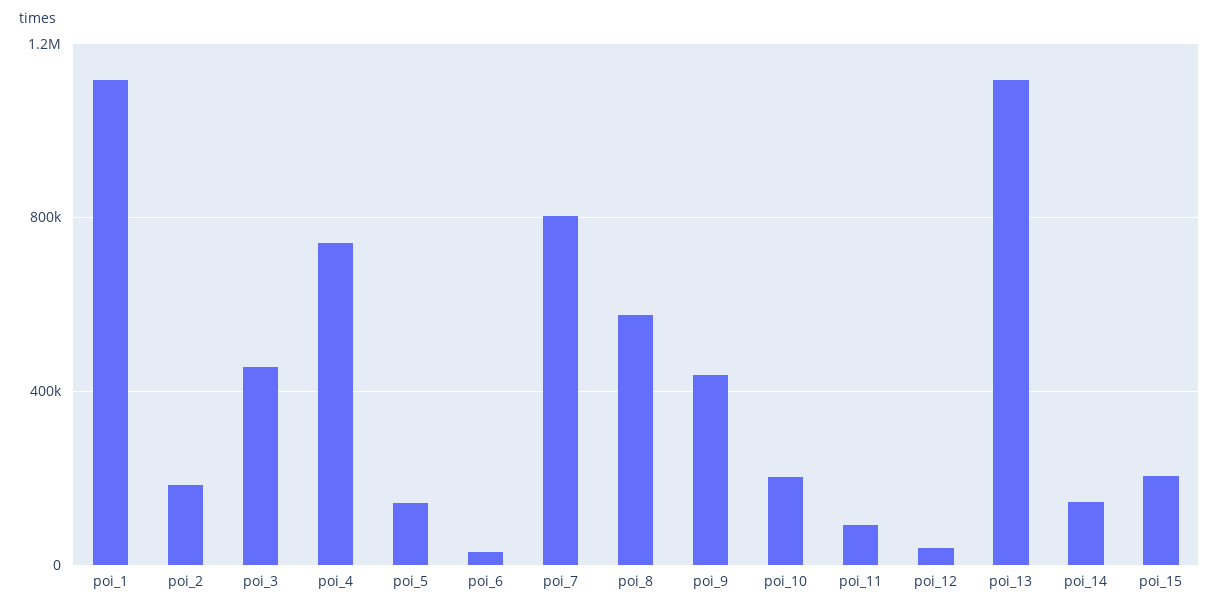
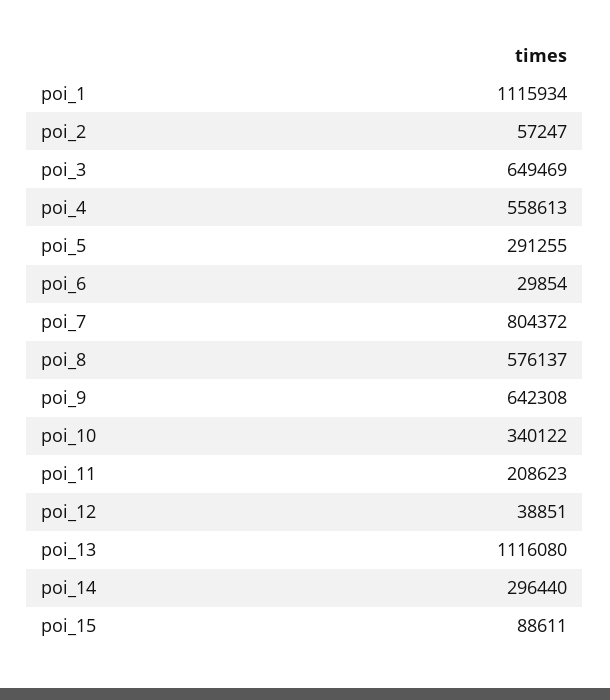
  {
    "poi_1": 1115934,
-   "poi_2": 200000,
+   "poi_2": 57247,
-   "poi_3": 450000,
+   "poi_3": 649469,
-   "poi_4": 750000,
+   "poi_4": 558613,
-   "poi_5": 150000,
+   "poi_5": 291255,
    "poi_6": 29854,
    "poi_7": 804372,
    "poi_8": 576137,
-   "poi_9": 450000,
+   "poi_9": 642308,
-   "poi_10": 200000,
+   "poi_10": 340122,
-   "poi_11": 100000,
+   "poi_11": 208623,
    "poi_12": 38851,
    "poi_13": 1116080,
-   "poi_14": 150000,
+   "poi_14": 296440,
-   "poi_15": 200000
+   "poi_15": 88611
  }

